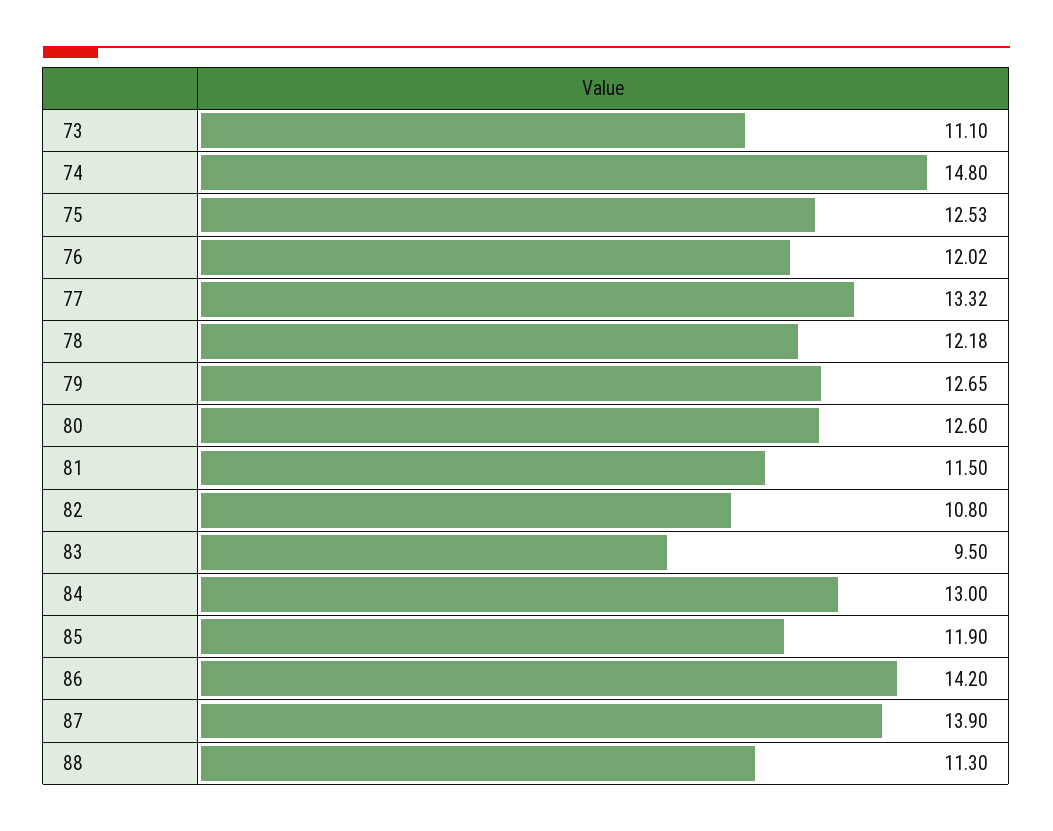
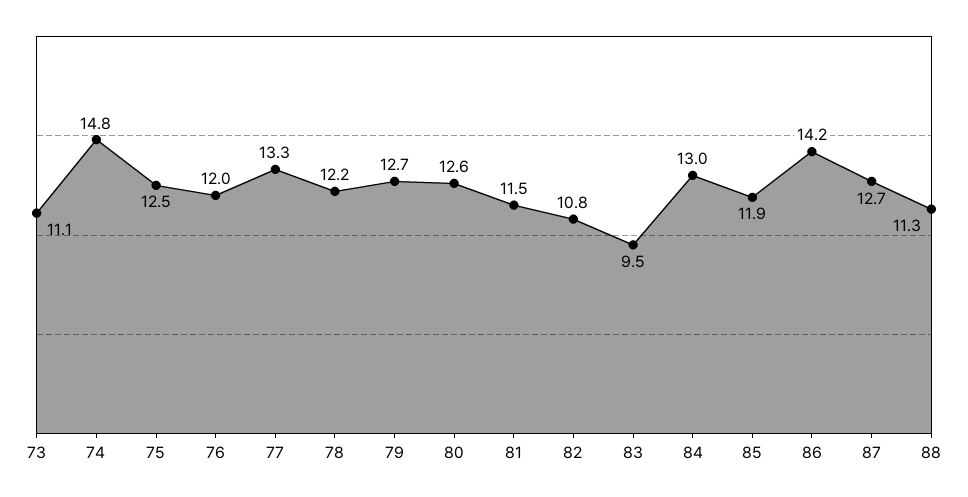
  {
    "73": 11.1,
    "74": 14.8,
    "75": 12.53,
    "76": 12.02,
    "77": 13.32,
    "78": 12.18,
    "79": 12.65,
    "80": 12.6,
    "81": 11.5,
    "82": 10.8,
    "83": 9.5,
    "84": 13,
    "85": 11.9,
    "86": 14.2,
-   "87": 13.9,
+   "87": 12.7,
    "88": 11.3
  }

